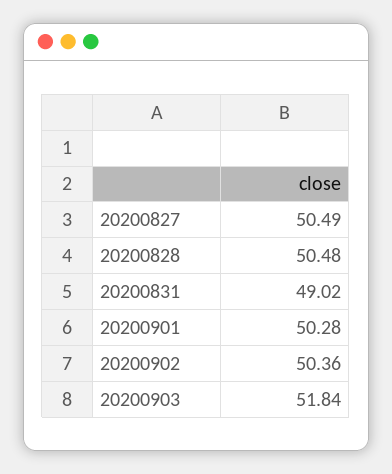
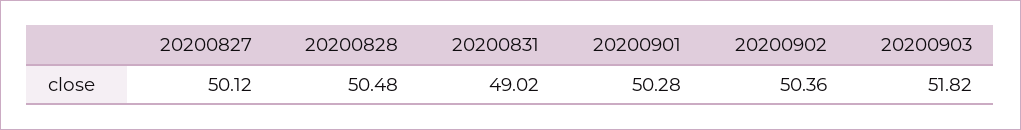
  {
-   "20200827": 50.49,
+   "20200827": 50.12,
    "20200828": 50.48,
    "20200831": 49.02,
    "20200901": 50.28,
    "20200902": 50.36,
-   "20200903": 51.84
+   "20200903": 51.82
  }

